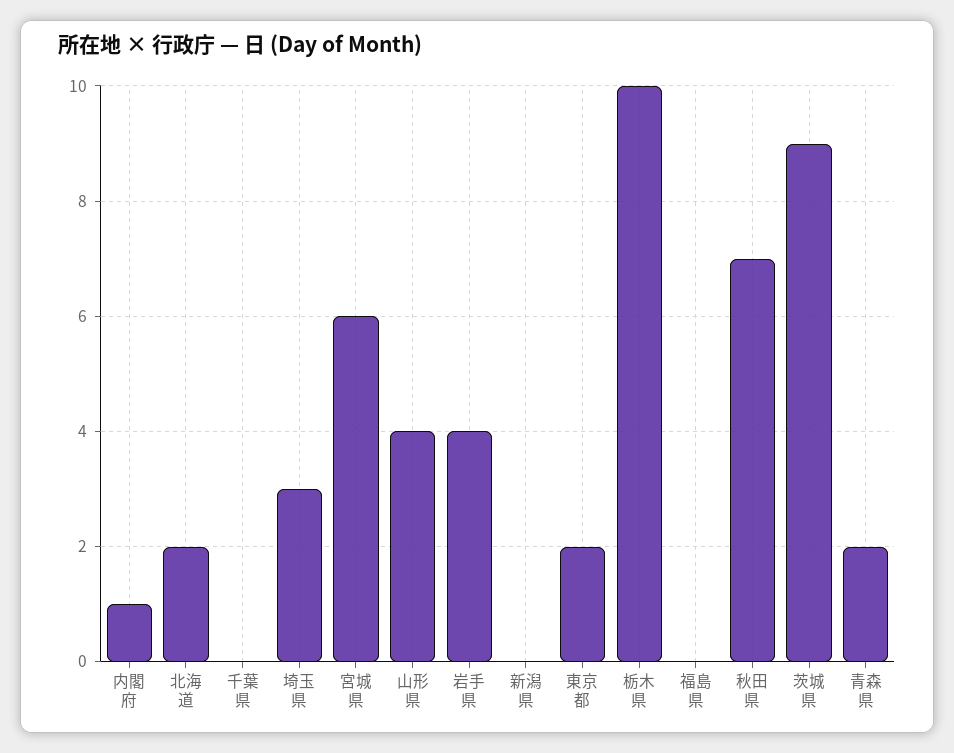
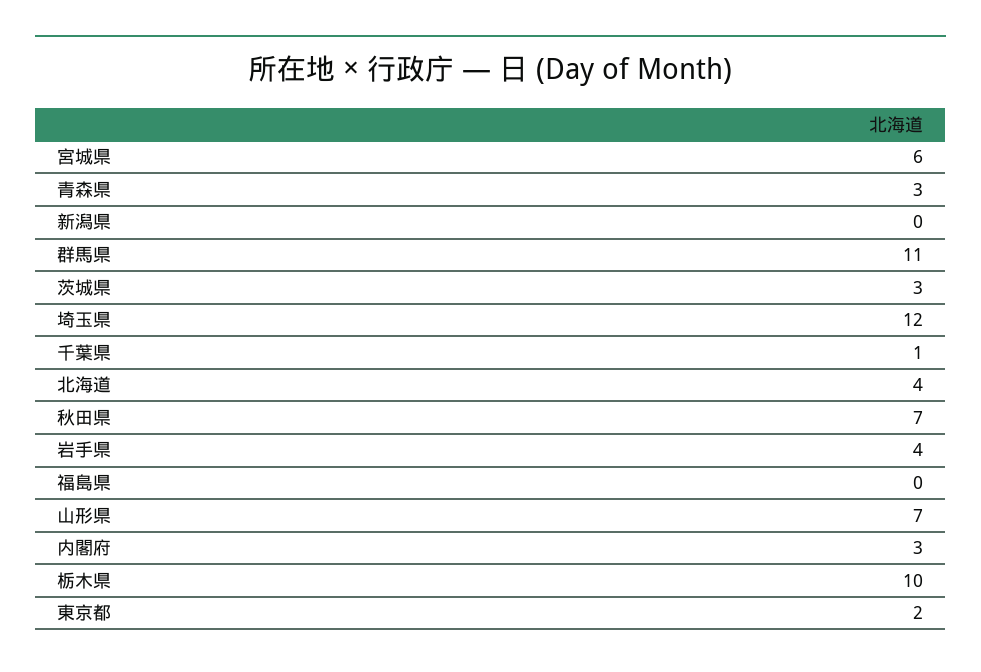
  {
-   "内閣府": 1,
+   "内閣府": 3,
-   "北海道": 2,
+   "北海道": 4,
-   "千葉県": 0,
+   "千葉県": 1,
-   "埼玉県": 3,
+   "埼玉県": 12,
    "宮城県": 6,
-   "山形県": 4,
+   "山形県": 7,
    "岩手県": 4,
    "新潟県": 0,
    "東京都": 2,
    "栃木県": 10,
    "福島県": 0,
    "秋田県": 7,
-   "茨城県": 9,
+   "茨城県": 3,
-   "青森県": 2
+   "青森県": 3,
+   "群馬県": 11
  }

